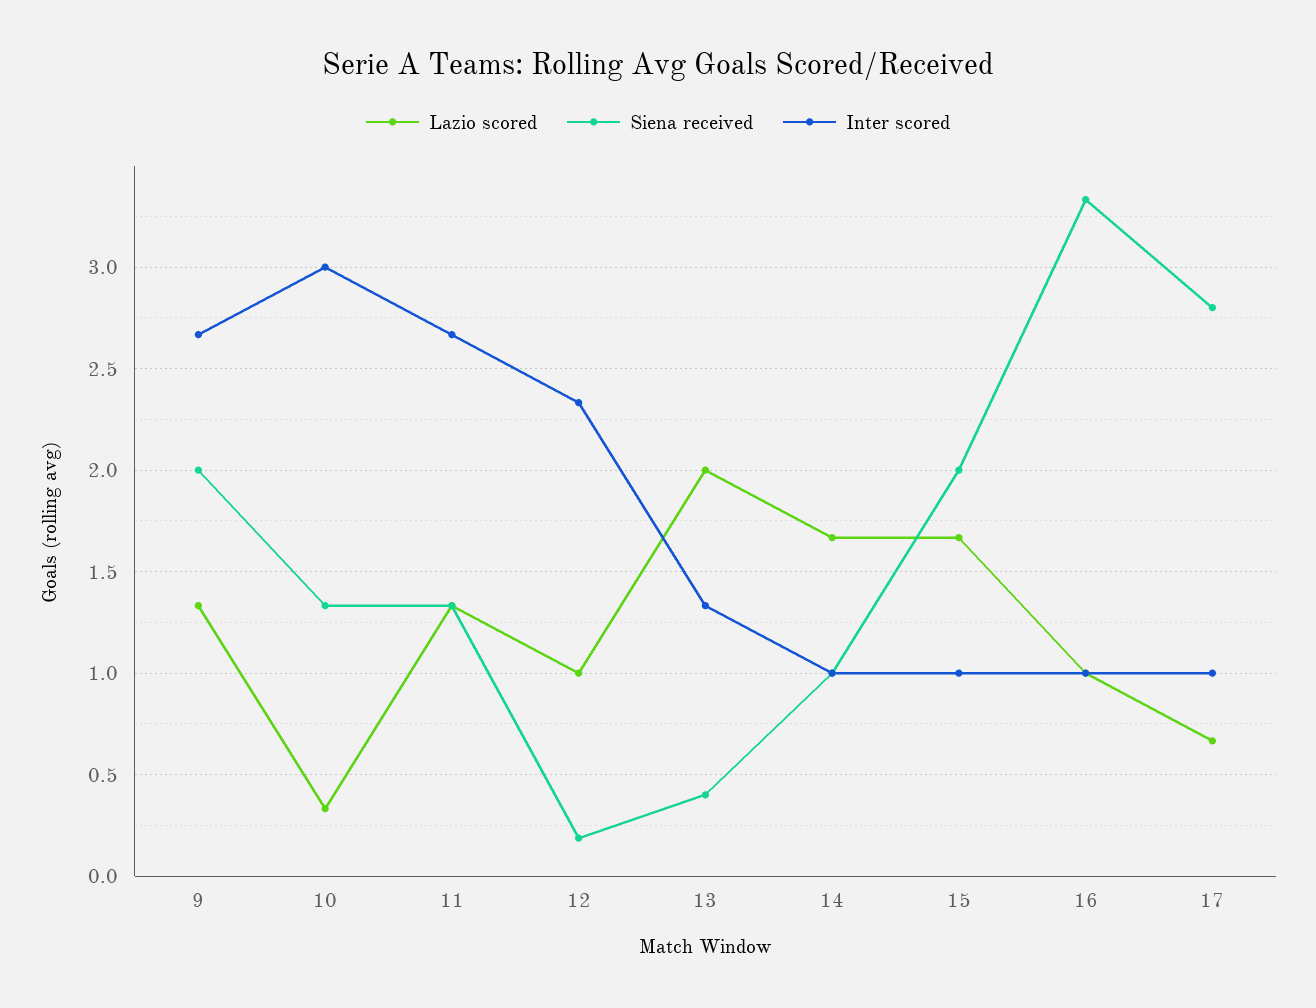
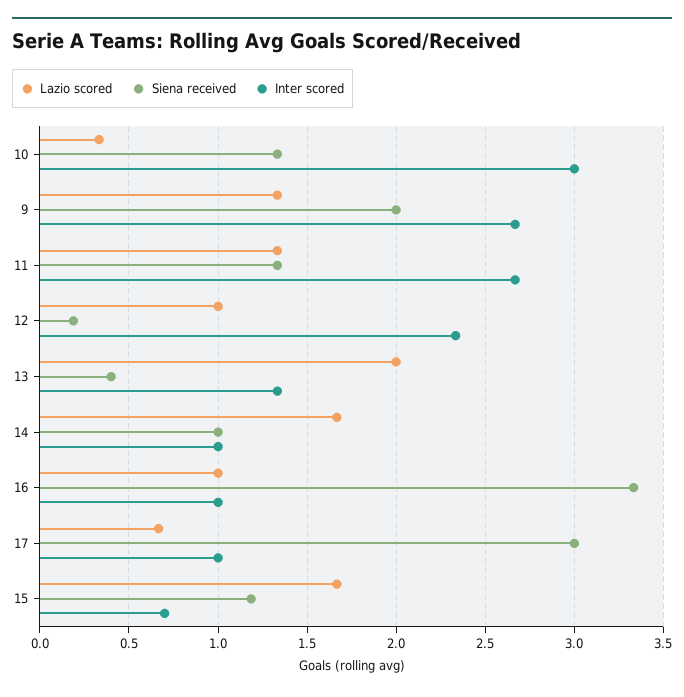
  {
    "Lazio scored": {
      "9": 1.35,
      "10": 0.35,
      "11": 1.35,
      "12": 1,
      "13": 2,
      "14": 1.65,
      "15": 1.65,
      "16": 1,
      "17": 0.65
    },
    "Siena received": {
      "9": 2,
      "10": 1.35,
      "11": 1.35,
      "12": 0.2,
      "13": 0.4,
      "14": 1,
-     "15": 2,
+     "15": 1.2,
      "16": 3.35,
-     "17": 2.8
+     "17": 3
    },
    "Inter scored": {
      "9": 2.65,
      "10": 3,
      "11": 2.65,
      "12": 2.35,
      "13": 1.35,
      "14": 1,
-     "15": 1,
+     "15": 0.7,
      "16": 1,
      "17": 1
    }
  }

